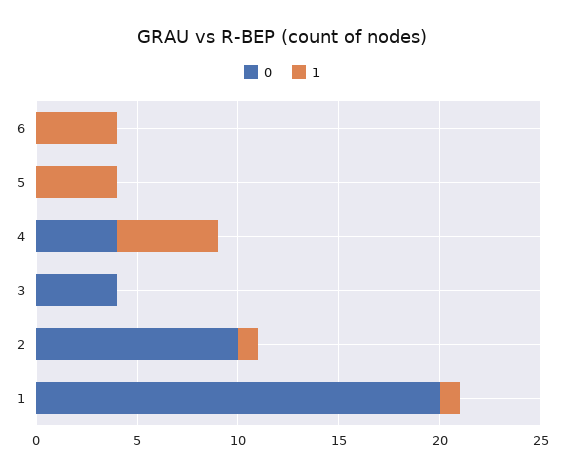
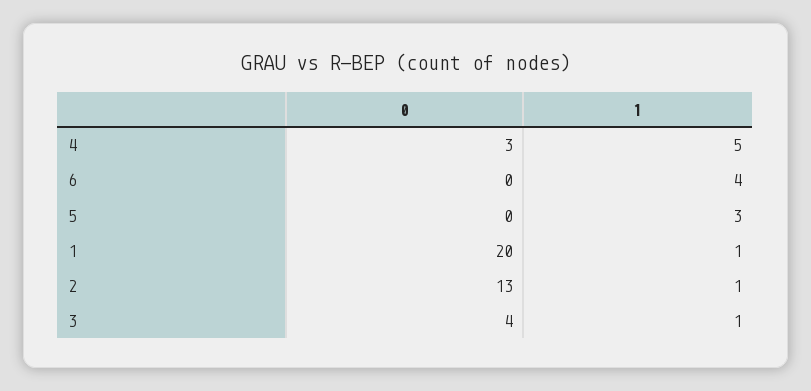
  {
    "0": {
      "6": 0,
      "5": 0,
-     "4": 4,
+     "4": 3,
      "3": 4,
-     "2": 10,
+     "2": 13,
      "1": 20
    },
    "1": {
      "6": 4,
-     "5": 4,
+     "5": 3,
      "4": 5,
-     "3": 0,
+     "3": 1,
      "2": 1,
      "1": 1
    }
  }

